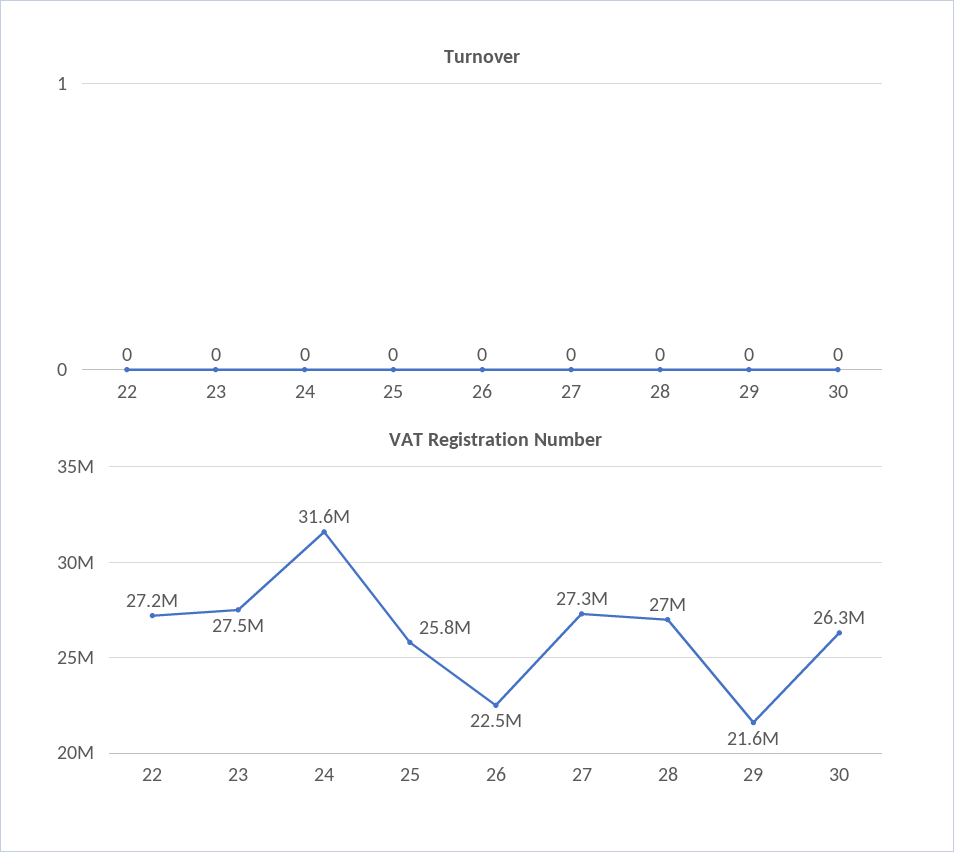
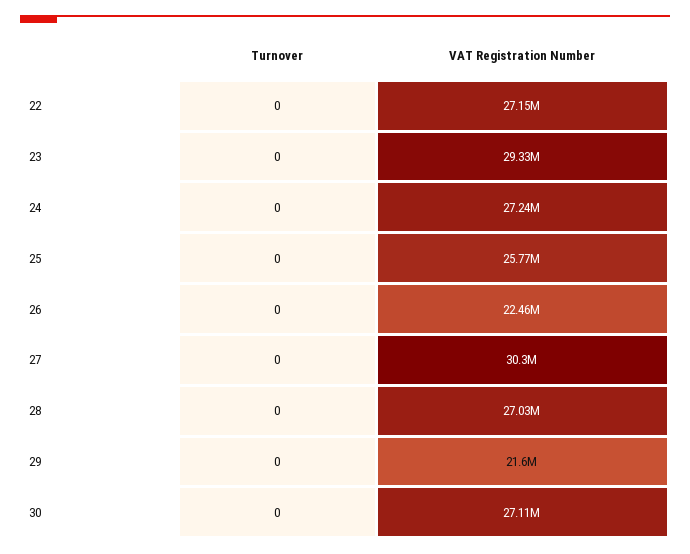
  {
    "Turnover": {
      "22": 0,
      "23": 0,
      "24": 0,
      "25": 0,
      "26": 0,
      "27": 0,
      "28": 0,
      "29": 0,
      "30": 0
    },
    "VAT Registration Number": {
      "22": 27150000,
-     "23": 27500000,
+     "23": 29330000,
-     "24": 31600000,
+     "24": 27240000,
      "25": 25770000,
      "26": 22460000,
-     "27": 27300000,
+     "27": 30300000,
      "28": 27030000,
      "29": 21600000,
-     "30": 26300000
+     "30": 27110000
    }
  }

